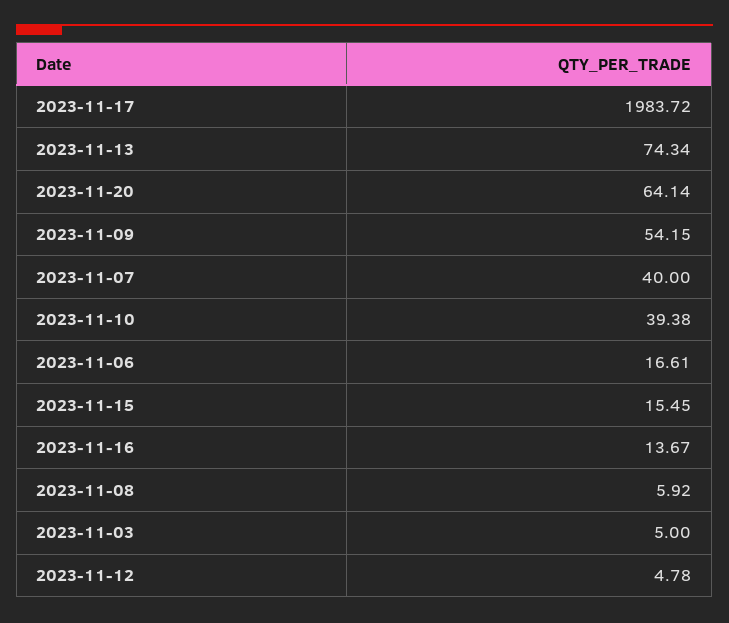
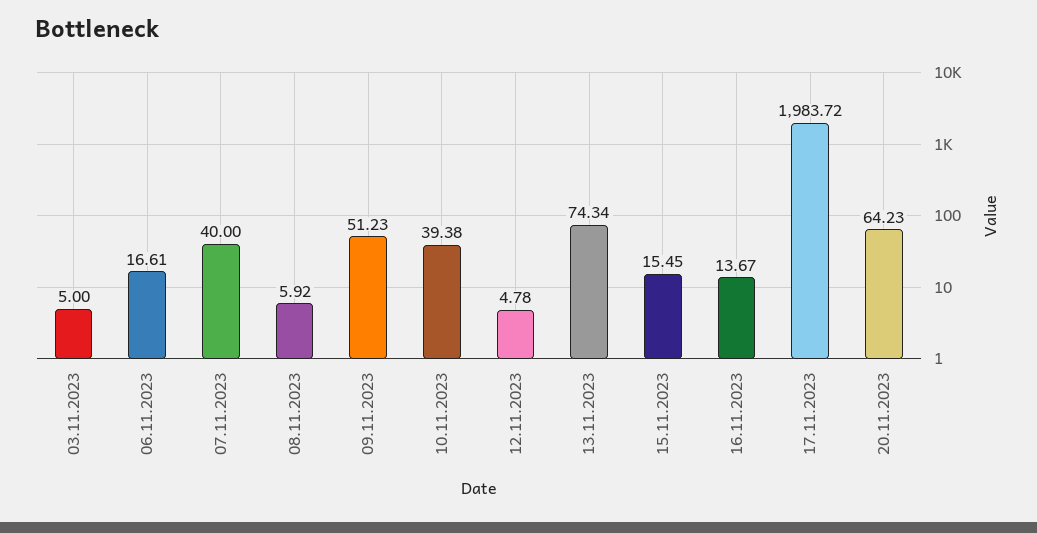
  {
    "2023-11-17": 1983.72,
    "2023-11-13": 74.34,
-   "2023-11-20": 64.14,
+   "2023-11-20": 64.23,
-   "2023-11-09": 54.15,
+   "2023-11-09": 51.23,
    "2023-11-07": 40,
    "2023-11-10": 39.38,
    "2023-11-06": 16.61,
    "2023-11-15": 15.45,
    "2023-11-16": 13.67,
    "2023-11-08": 5.92,
    "2023-11-03": 5,
    "2023-11-12": 4.78
  }

